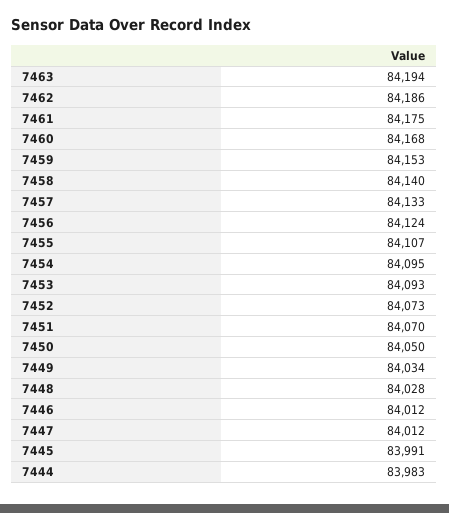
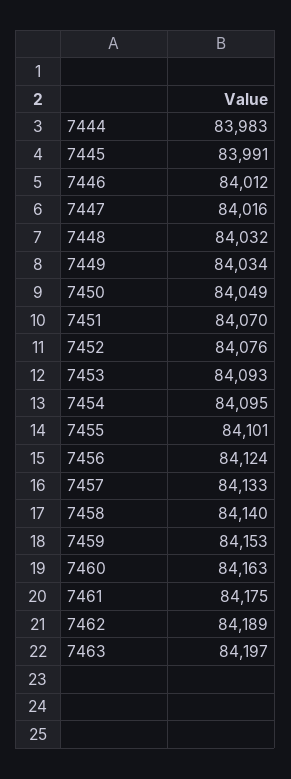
  {
-   "7463": 84194,
+   "7463": 84197,
-   "7462": 84186,
+   "7462": 84189,
    "7461": 84175,
-   "7460": 84168,
+   "7460": 84163,
    "7459": 84153,
    "7458": 84140,
    "7457": 84133,
    "7456": 84124,
-   "7455": 84107,
+   "7455": 84101,
    "7454": 84095,
    "7453": 84093,
-   "7452": 84073,
+   "7452": 84076,
    "7451": 84070,
-   "7450": 84050,
+   "7450": 84049,
    "7449": 84034,
-   "7448": 84028,
+   "7448": 84032,
    "7446": 84012,
-   "7447": 84012,
+   "7447": 84016,
    "7445": 83991,
    "7444": 83983
  }

